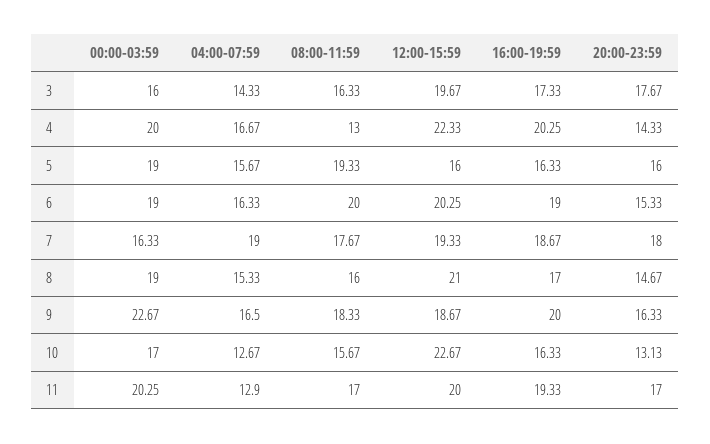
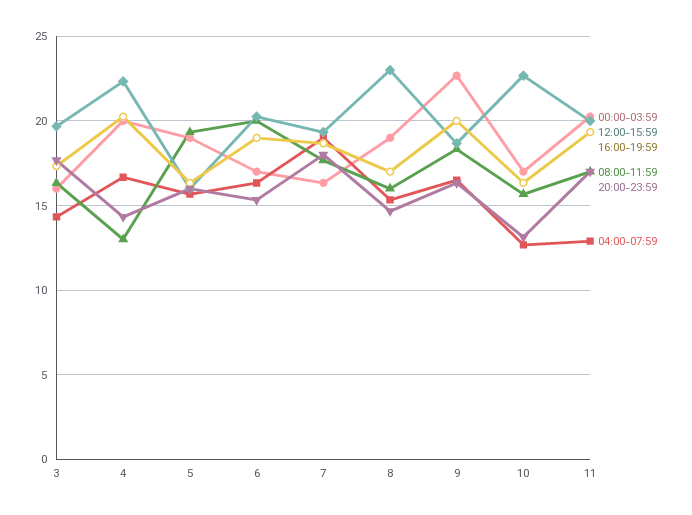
  {
    "00:00-03:59": {
      "3": 16,
      "4": 20,
      "5": 19,
-     "6": 19,
+     "6": 17,
      "7": 16.33,
      "8": 19,
      "9": 22.67,
      "10": 17,
      "11": 20.25
    },
    "04:00-07:59": {
      "3": 14.33,
      "4": 16.67,
      "5": 15.67,
      "6": 16.33,
      "7": 19,
      "8": 15.33,
      "9": 16.5,
      "10": 12.67,
      "11": 12.9
    },
    "08:00-11:59": {
      "3": 16.33,
      "4": 13,
      "5": 19.33,
      "6": 20,
      "7": 17.67,
      "8": 16,
      "9": 18.33,
      "10": 15.67,
      "11": 17
    },
    "12:00-15:59": {
      "3": 19.67,
      "4": 22.33,
      "5": 16,
      "6": 20.25,
      "7": 19.33,
-     "8": 21,
+     "8": 23,
      "9": 18.67,
      "10": 22.67,
      "11": 20
    },
    "16:00-19:59": {
      "3": 17.33,
      "4": 20.25,
      "5": 16.33,
      "6": 19,
      "7": 18.67,
      "8": 17,
      "9": 20,
      "10": 16.33,
      "11": 19.33
    },
    "20:00-23:59": {
      "3": 17.67,
      "4": 14.33,
      "5": 16,
      "6": 15.33,
      "7": 18,
      "8": 14.67,
      "9": 16.33,
      "10": 13.13,
      "11": 17
    }
  }

